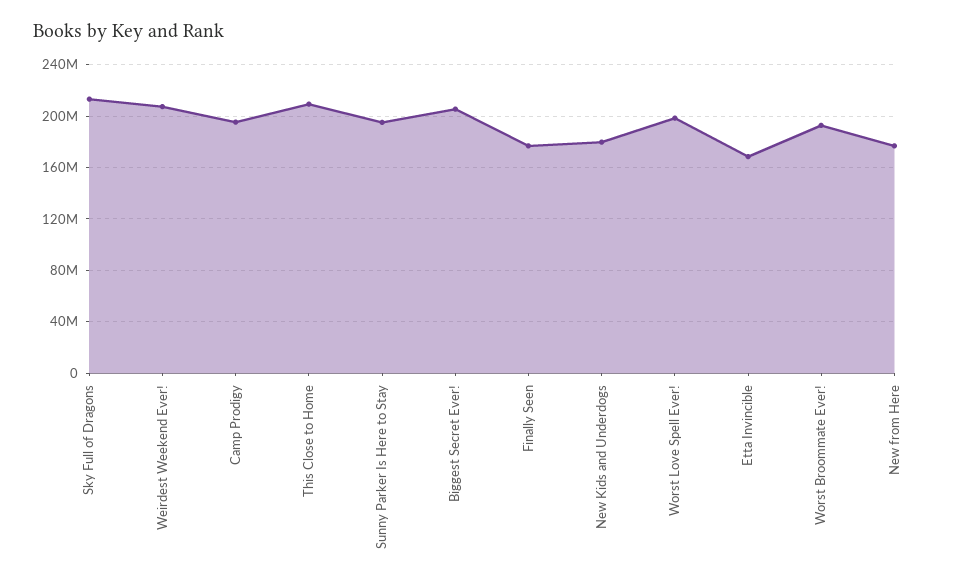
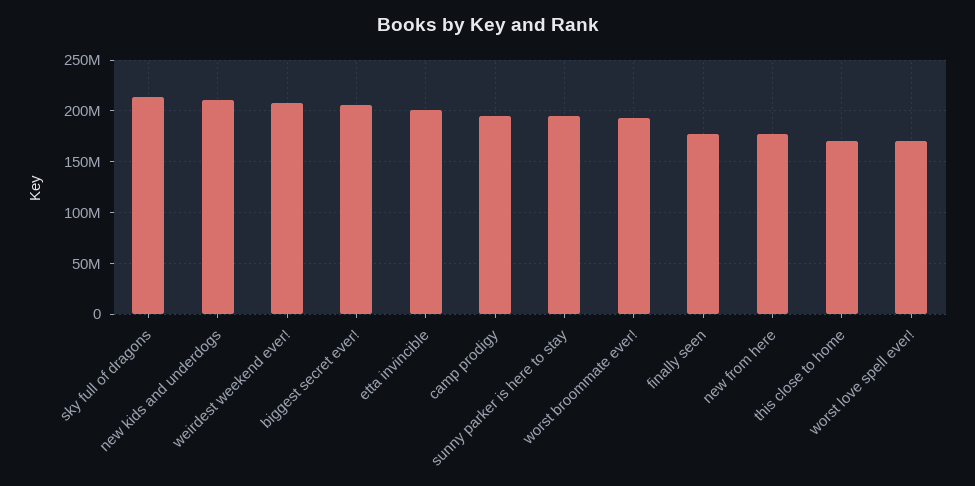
  {
    "Sky Full of Dragons": 215000000,
    "Weirdest Weekend Ever!": 205000000,
    "Camp Prodigy": 195000000,
-   "This Close to Home": 210000000,
+   "This Close to Home": 170000000,
    "Sunny Parker Is Here to Stay": 195000000,
    "Biggest Secret Ever!": 205000000,
    "Finally Seen": 175000000,
-   "New Kids and Underdogs": 180000000,
+   "New Kids and Underdogs": 210000000,
-   "Worst Love Spell Ever!": 200000000,
+   "Worst Love Spell Ever!": 170000000,
-   "Etta Invincible": 170000000,
+   "Etta Invincible": 200000000,
    "Worst Broommate Ever!": 195000000,
    "New from Here": 175000000
  }

